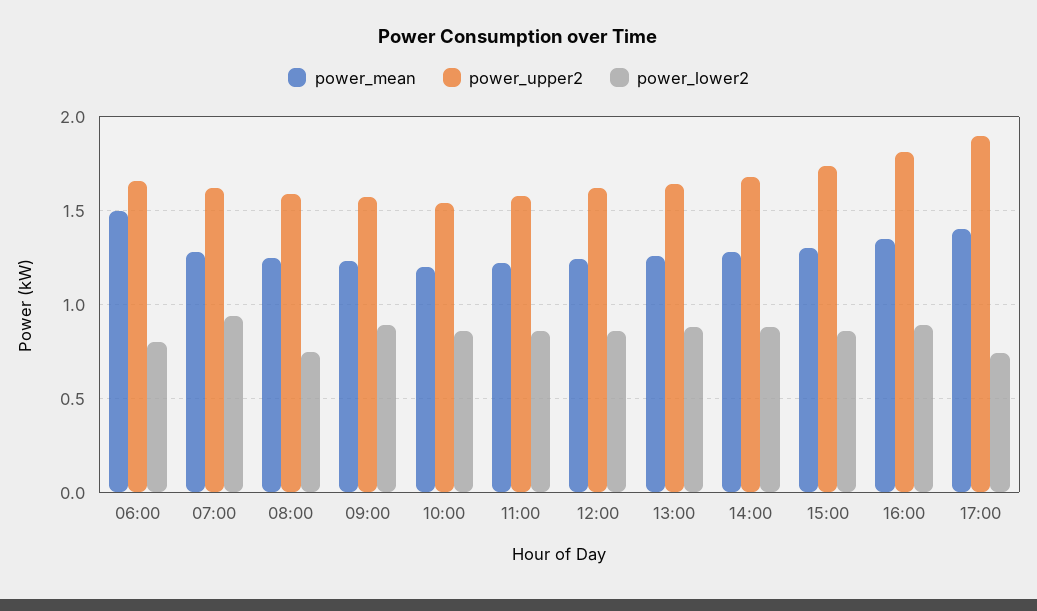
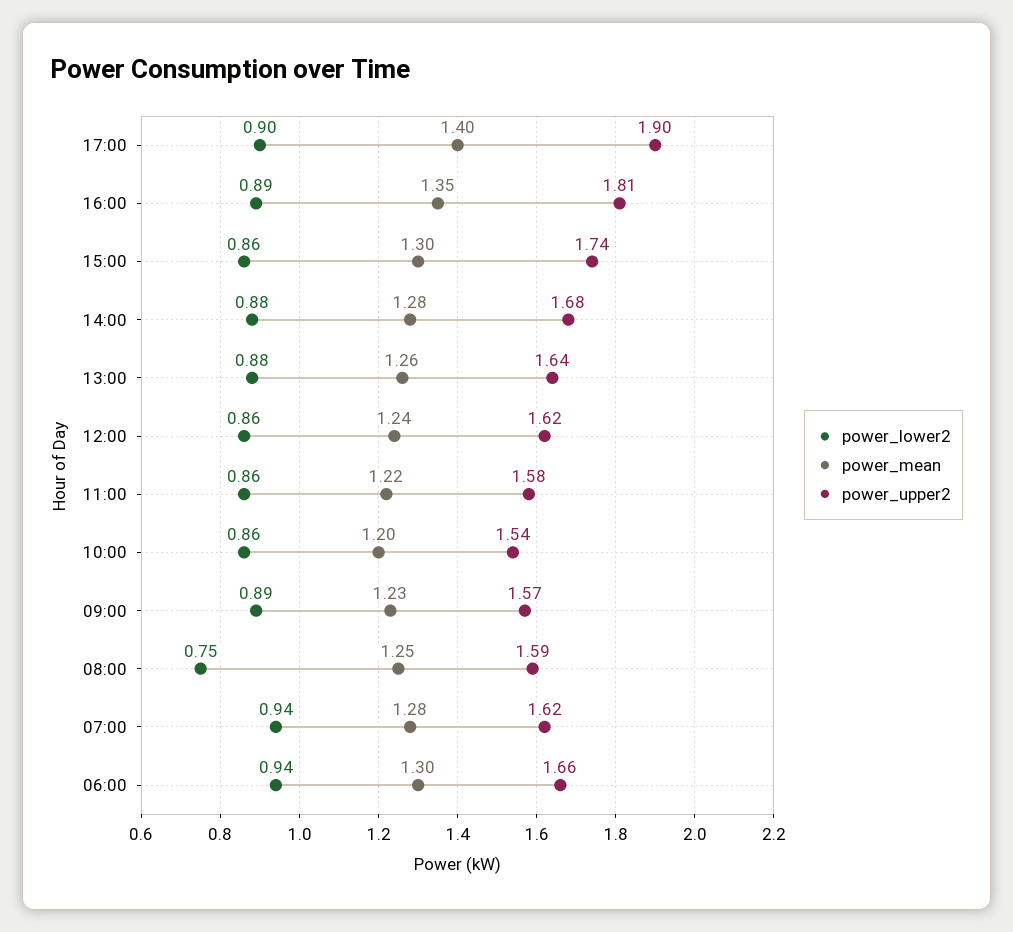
  {
    "power_mean": {
-     "06:00": 1.5,
+     "06:00": 1.3,
      "07:00": 1.28,
      "08:00": 1.25,
      "09:00": 1.23,
      "10:00": 1.2,
      "11:00": 1.22,
      "12:00": 1.24,
      "13:00": 1.26,
      "14:00": 1.28,
      "15:00": 1.3,
      "16:00": 1.35,
      "17:00": 1.4
    },
    "power_upper2": {
      "06:00": 1.66,
      "07:00": 1.62,
      "08:00": 1.59,
      "09:00": 1.57,
      "10:00": 1.54,
      "11:00": 1.58,
      "12:00": 1.62,
      "13:00": 1.64,
      "14:00": 1.68,
      "15:00": 1.74,
      "16:00": 1.81,
      "17:00": 1.9
    },
    "power_lower2": {
-     "06:00": 0.8,
+     "06:00": 0.94,
      "07:00": 0.94,
      "08:00": 0.75,
      "09:00": 0.89,
      "10:00": 0.86,
      "11:00": 0.86,
      "12:00": 0.86,
      "13:00": 0.88,
      "14:00": 0.88,
      "15:00": 0.86,
      "16:00": 0.89,
-     "17:00": 0.75
+     "17:00": 0.9
    }
  }

